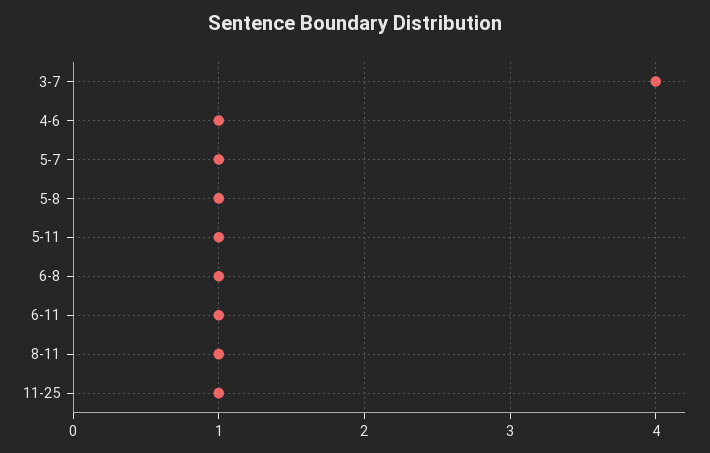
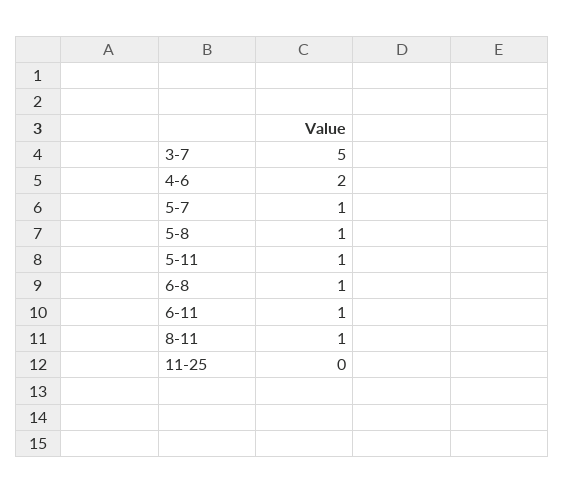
  {
-   "3-7": 4,
+   "3-7": 5,
-   "4-6": 1,
+   "4-6": 2,
    "5-7": 1,
    "5-8": 1,
    "5-11": 1,
    "6-8": 1,
    "6-11": 1,
    "8-11": 1,
-   "11-25": 1
+   "11-25": 0
  }

